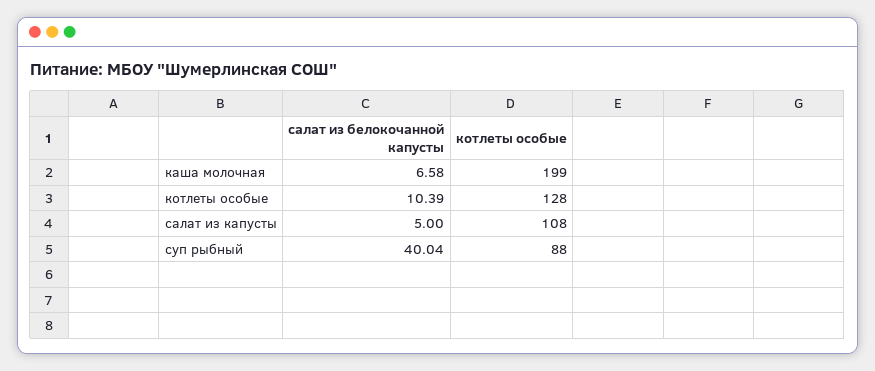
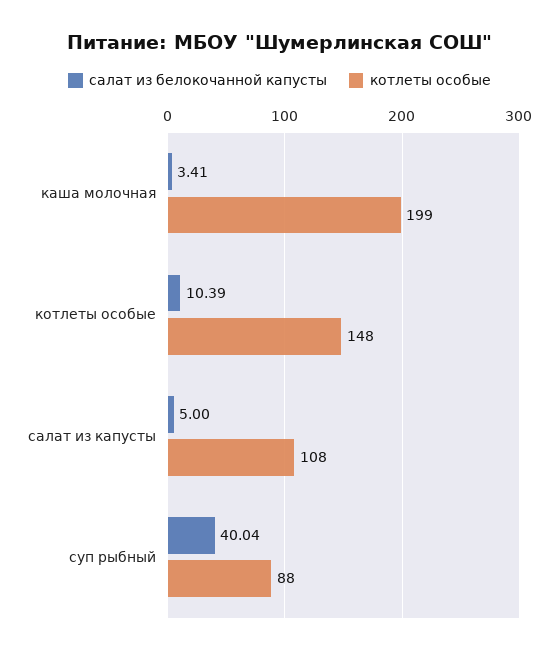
  {
    "салат из белокочанной капусты": {
-     "каша молочная": 6.58,
+     "каша молочная": 3.41,
      "котлеты особые": 10.39,
      "салат из капусты": 5,
      "суп рыбный": 40.04
    },
    "котлеты особые": {
      "каша молочная": 199,
-     "котлеты особые": 128,
+     "котлеты особые": 148,
      "салат из капусты": 108,
      "суп рыбный": 88
    }
  }

